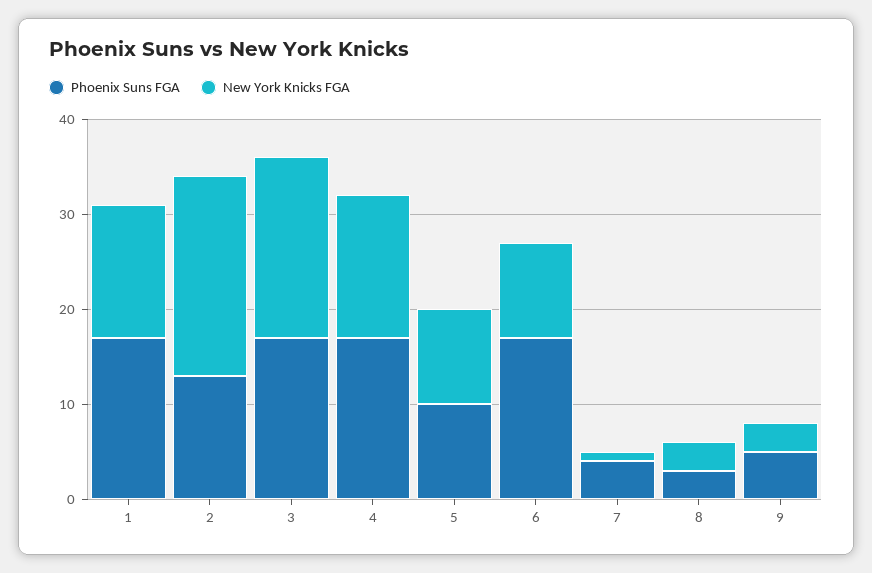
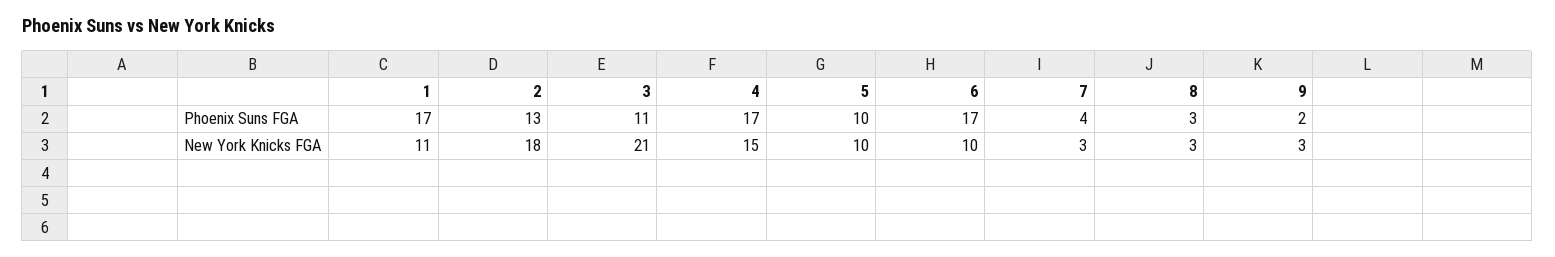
  {
    "Phoenix Suns FGA": {
      "1": 17,
      "2": 13,
-     "3": 17,
+     "3": 11,
      "4": 17,
      "5": 10,
      "6": 17,
      "7": 4,
      "8": 3,
-     "9": 5
+     "9": 2
    },
    "New York Knicks FGA": {
-     "1": 14,
+     "1": 11,
-     "2": 21,
+     "2": 18,
-     "3": 19,
+     "3": 21,
      "4": 15,
      "5": 10,
      "6": 10,
-     "7": 1,
+     "7": 3,
      "8": 3,
      "9": 3
    }
  }

